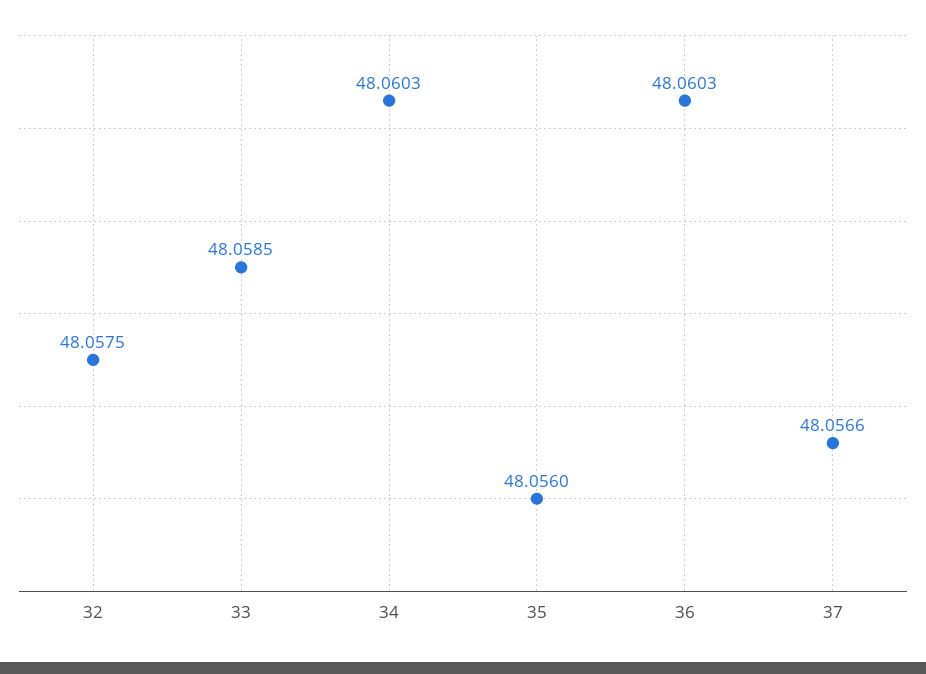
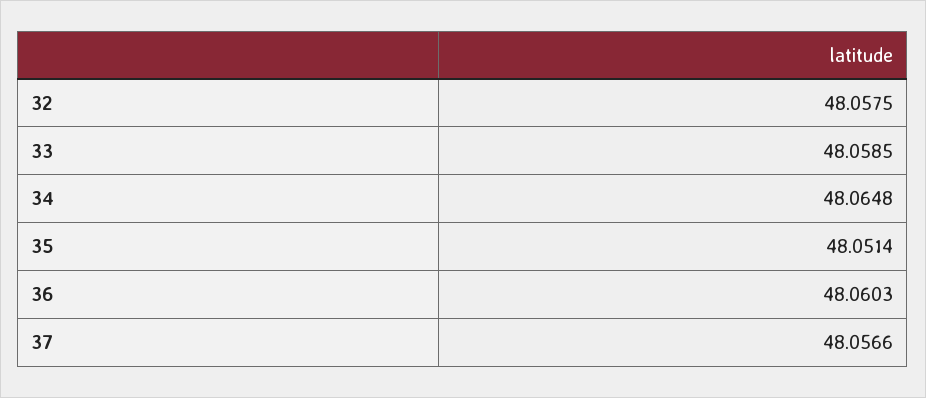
  {
    "32": 48.0575,
    "33": 48.0585,
-   "34": 48.0603,
+   "34": 48.0648,
-   "35": 48.056,
+   "35": 48.0514,
    "36": 48.0603,
    "37": 48.0566
  }

